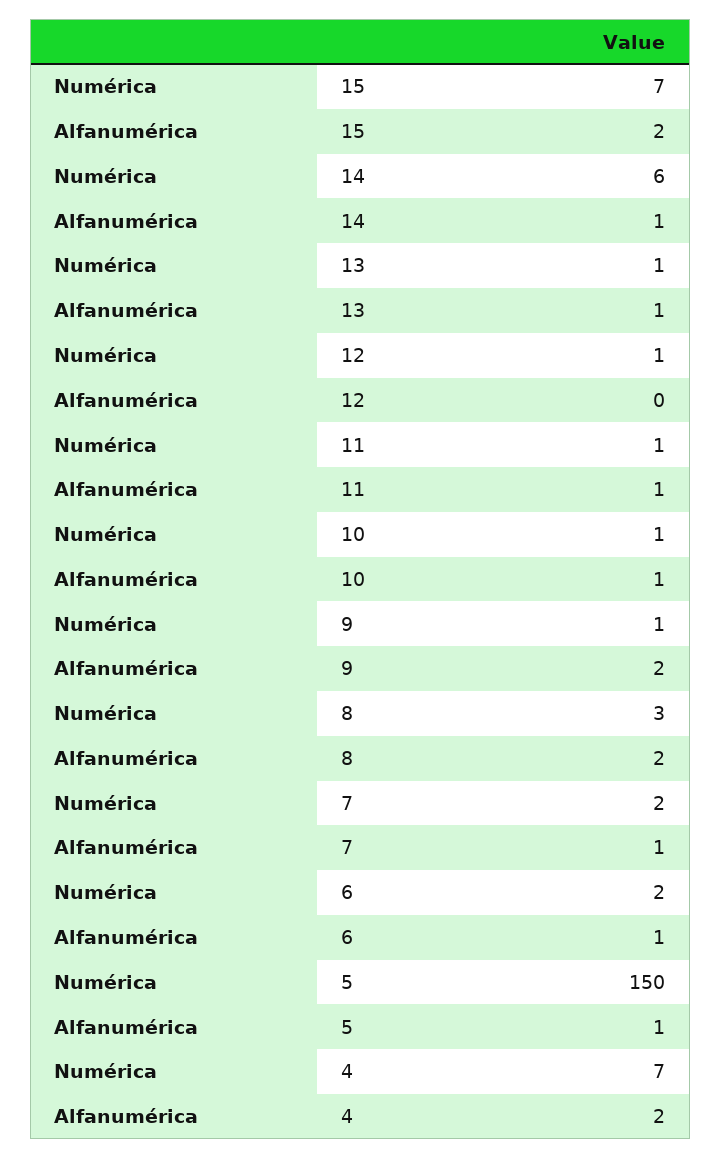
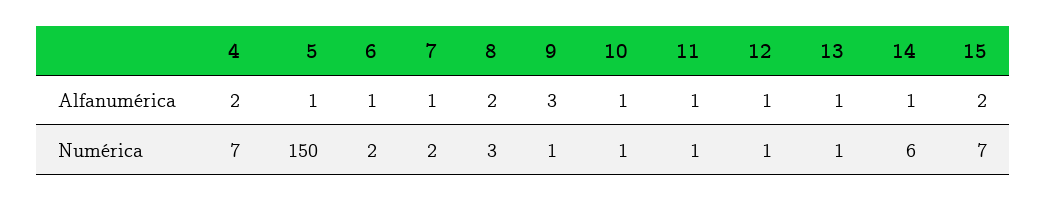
  {
    "Numérica": {
      "15": 7,
      "14": 6,
      "13": 1,
      "12": 1,
      "11": 1,
      "10": 1,
      "9": 1,
      "8": 3,
      "7": 2,
      "6": 2,
      "5": 150,
      "4": 7
    },
    "Alfanumérica": {
      "15": 2,
      "14": 1,
      "13": 1,
-     "12": 0,
+     "12": 1,
      "11": 1,
      "10": 1,
-     "9": 2,
+     "9": 3,
      "8": 2,
      "7": 1,
      "6": 1,
      "5": 1,
      "4": 2
    }
  }

